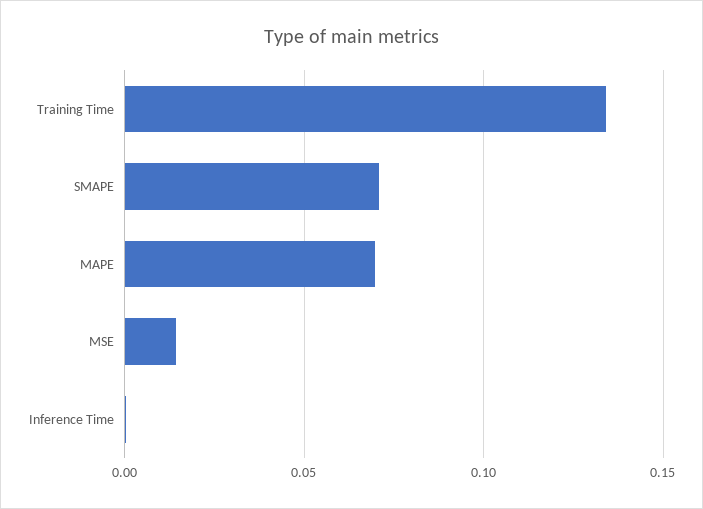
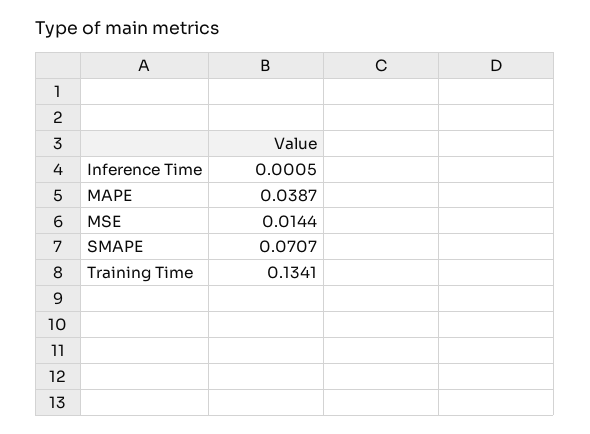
  {
    "Training Time": 0.1341,
    "SMAPE": 0.0707,
-   "MAPE": 0.07,
+   "MAPE": 0.0387,
    "MSE": 0.0144,
    "Inference Time": 0.0005
  }

